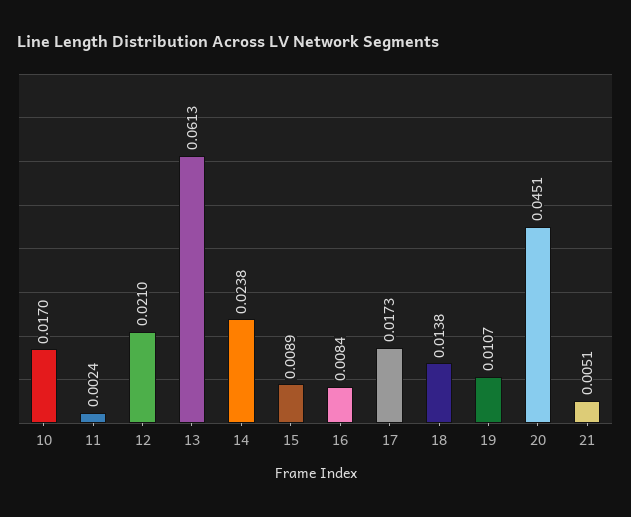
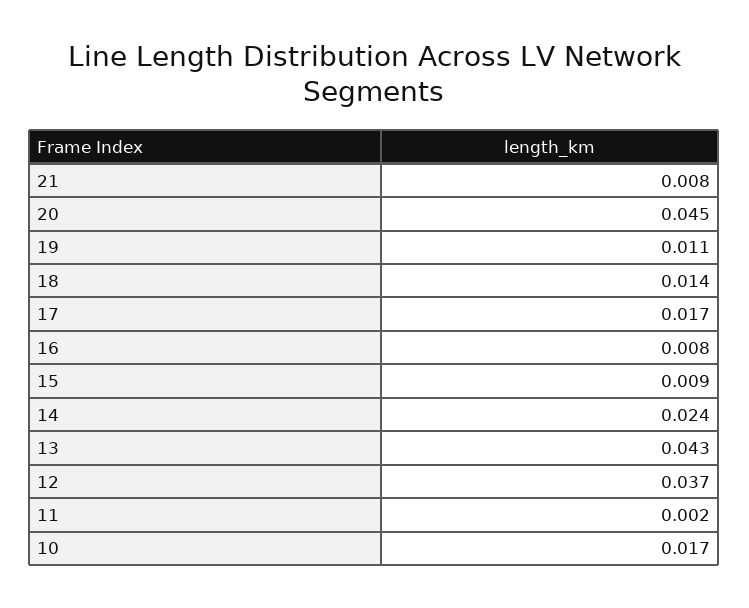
  {
    "10": 0.017,
    "11": 0.0024,
-   "12": 0.021,
+   "12": 0.037,
-   "13": 0.0613,
+   "13": 0.043,
    "14": 0.0238,
    "15": 0.0089,
    "16": 0.0084,
    "17": 0.0173,
    "18": 0.0138,
    "19": 0.0107,
    "20": 0.0451,
-   "21": 0.0051
+   "21": 0.008
  }

